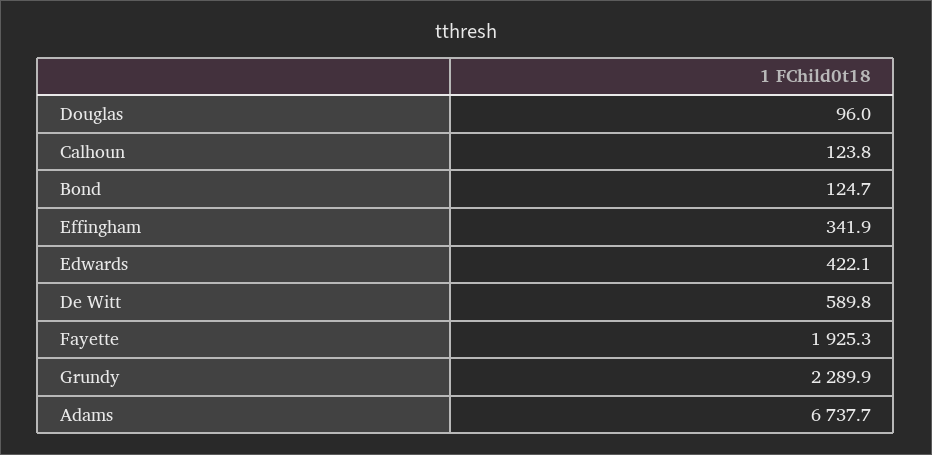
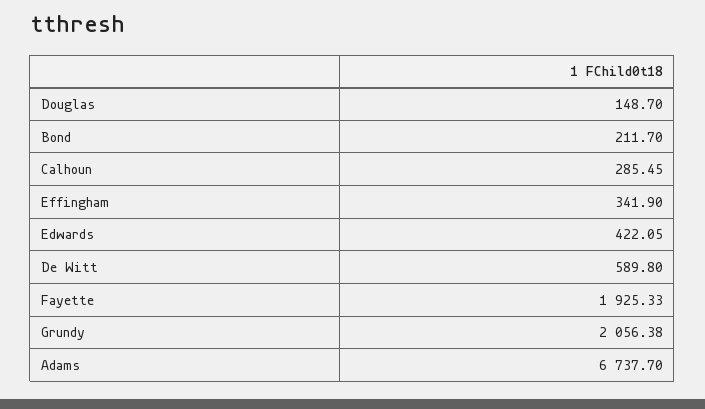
  {
-   "Douglas": 96,
+   "Douglas": 148.7,
-   "Calhoun": 123.8,
+   "Calhoun": 285.45,
-   "Bond": 124.7,
+   "Bond": 211.7,
    "Effingham": 341.9,
    "Edwards": 422.05,
    "De Witt": 589.8,
    "Fayette": 1925.33,
-   "Grundy": 2289.9,
+   "Grundy": 2056.38,
    "Adams": 6737.7
  }

